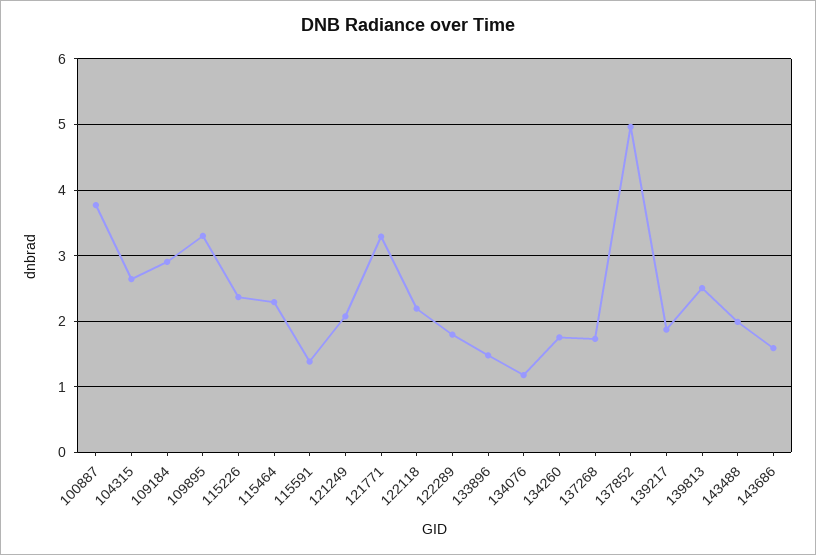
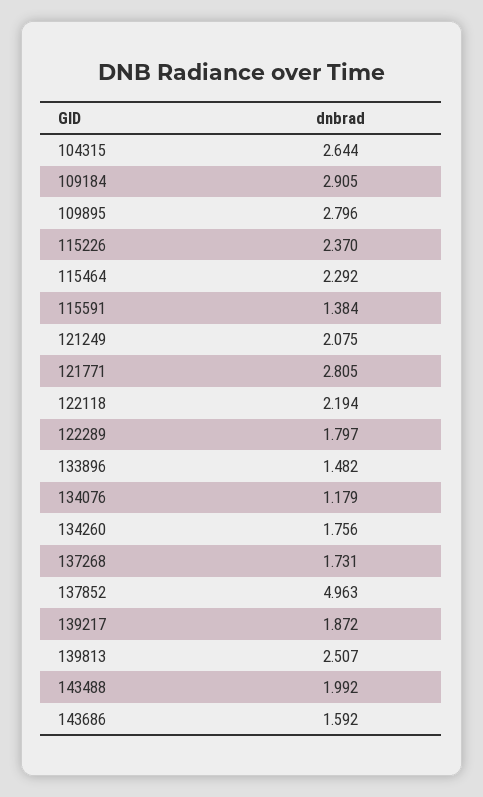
  {
-   "100887": 3.8,
    "104315": 2.644,
    "109184": 2.905,
-   "109895": 3.3,
+   "109895": 2.796,
    "115226": 2.37,
    "115464": 2.292,
    "115591": 1.384,
    "121249": 2.075,
-   "121771": 3.3,
+   "121771": 2.805,
    "122118": 2.194,
    "122289": 1.797,
    "133896": 1.482,
    "134076": 1.179,
    "134260": 1.756,
    "137268": 1.731,
    "137852": 4.963,
    "139217": 1.872,
    "139813": 2.507,
    "143488": 1.992,
    "143686": 1.592
  }

